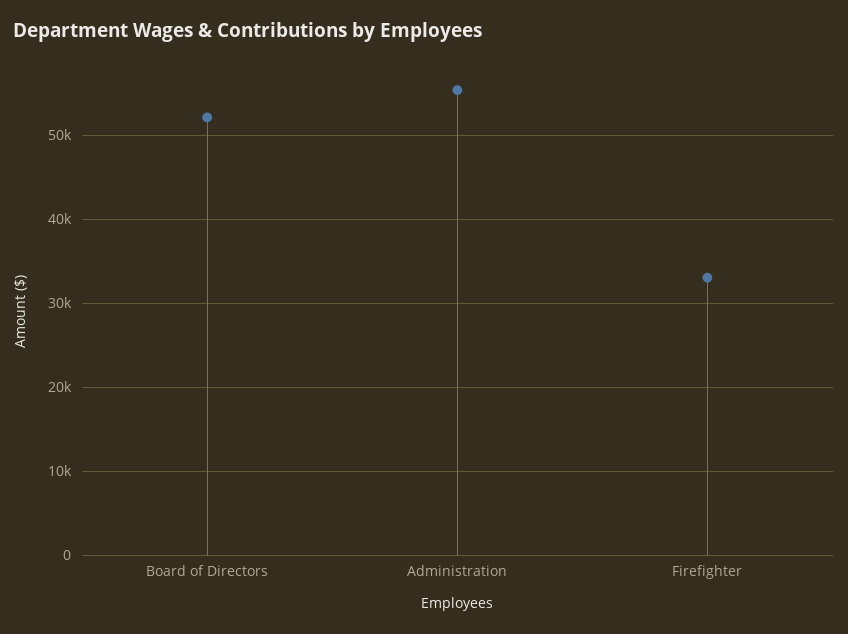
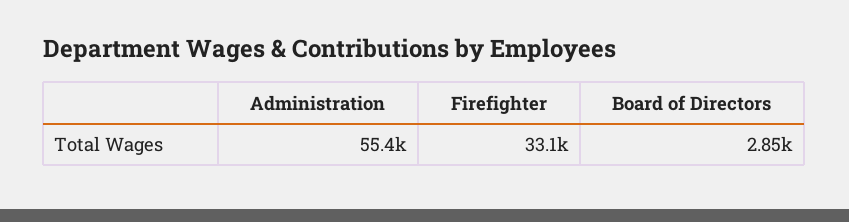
  {
-   "Board of Directors": 52000,
+   "Board of Directors": 2850,
    "Administration": 55400,
    "Firefighter": 33100
  }

